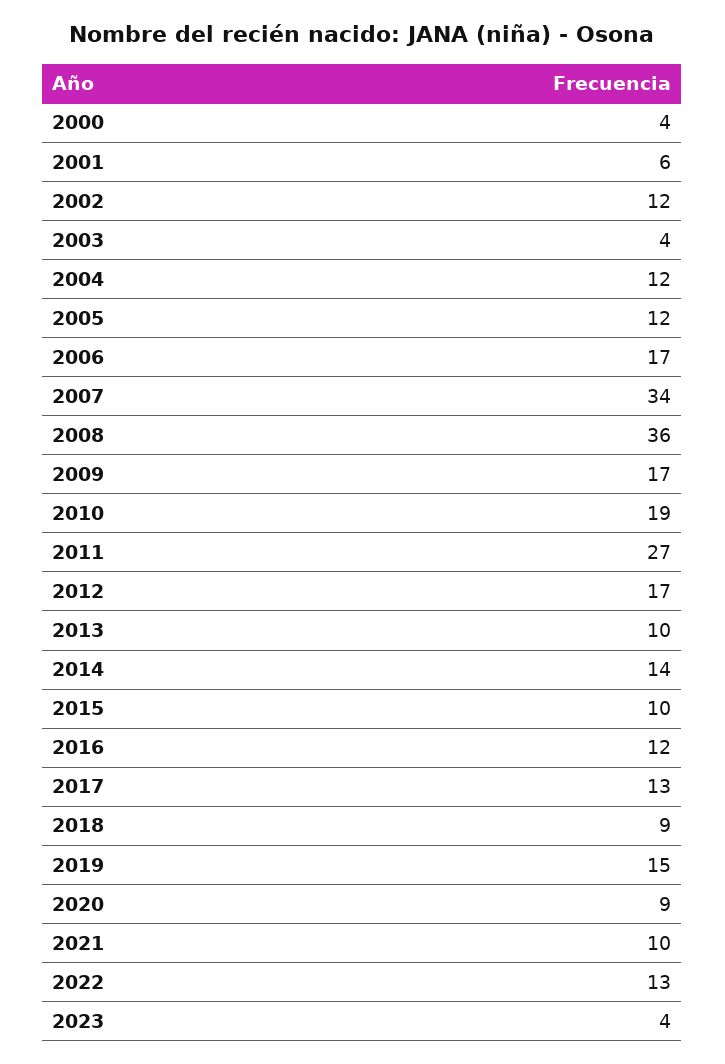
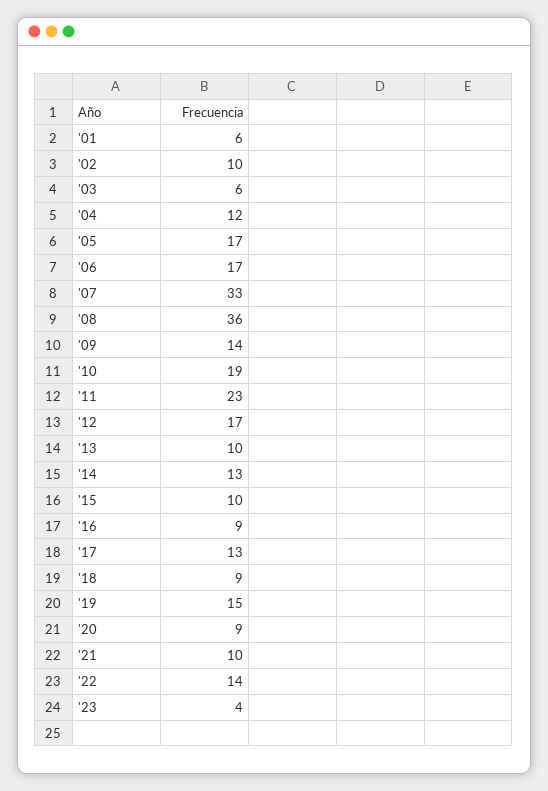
  {
-   "2000": 4,
    "2001": 6,
-   "2002": 12,
+   "2002": 10,
-   "2003": 4,
+   "2003": 6,
    "2004": 12,
-   "2005": 12,
+   "2005": 17,
    "2006": 17,
-   "2007": 34,
+   "2007": 33,
    "2008": 36,
-   "2009": 17,
+   "2009": 14,
    "2010": 19,
-   "2011": 27,
+   "2011": 23,
    "2012": 17,
    "2013": 10,
-   "2014": 14,
+   "2014": 13,
    "2015": 10,
-   "2016": 12,
+   "2016": 9,
    "2017": 13,
    "2018": 9,
    "2019": 15,
    "2020": 9,
    "2021": 10,
-   "2022": 13,
+   "2022": 14,
    "2023": 4
  }

